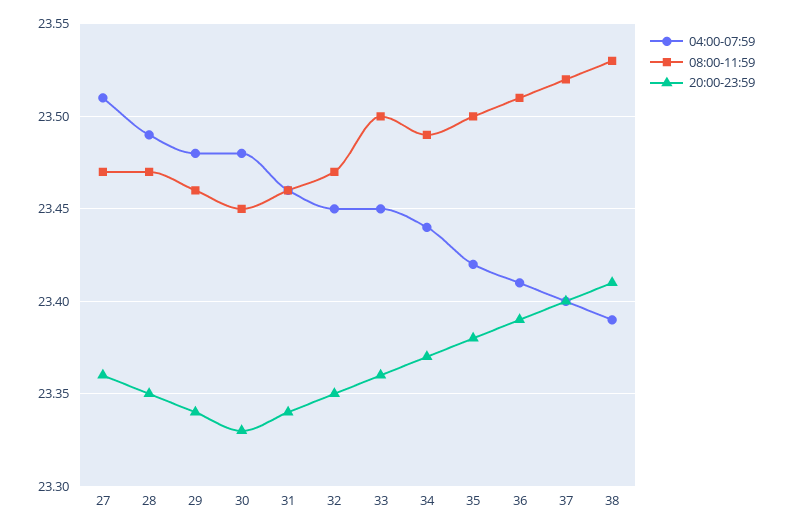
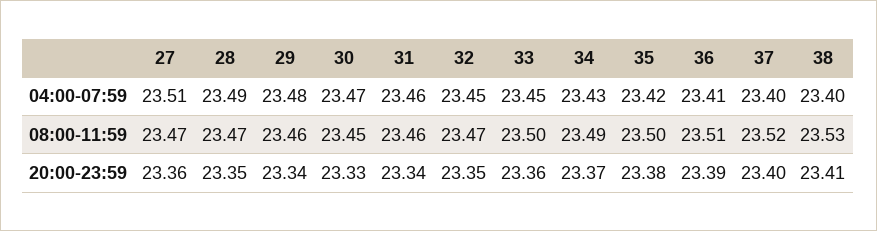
  {
    "04:00-07:59": {
      "27": 23.51,
      "28": 23.49,
      "29": 23.48,
-     "30": 23.48,
+     "30": 23.47,
      "31": 23.46,
      "32": 23.45,
      "33": 23.45,
-     "34": 23.44,
+     "34": 23.43,
      "35": 23.42,
      "36": 23.41,
      "37": 23.4,
-     "38": 23.39
+     "38": 23.4
    },
    "08:00-11:59": {
      "27": 23.47,
      "28": 23.47,
      "29": 23.46,
      "30": 23.45,
      "31": 23.46,
      "32": 23.47,
      "33": 23.5,
      "34": 23.49,
      "35": 23.5,
      "36": 23.51,
      "37": 23.52,
      "38": 23.53
    },
    "20:00-23:59": {
      "27": 23.36,
      "28": 23.35,
      "29": 23.34,
      "30": 23.33,
      "31": 23.34,
      "32": 23.35,
      "33": 23.36,
      "34": 23.37,
      "35": 23.38,
      "36": 23.39,
      "37": 23.4,
      "38": 23.41
    }
  }

